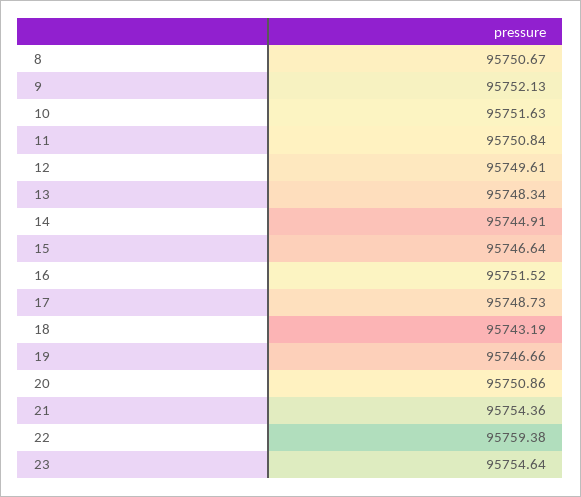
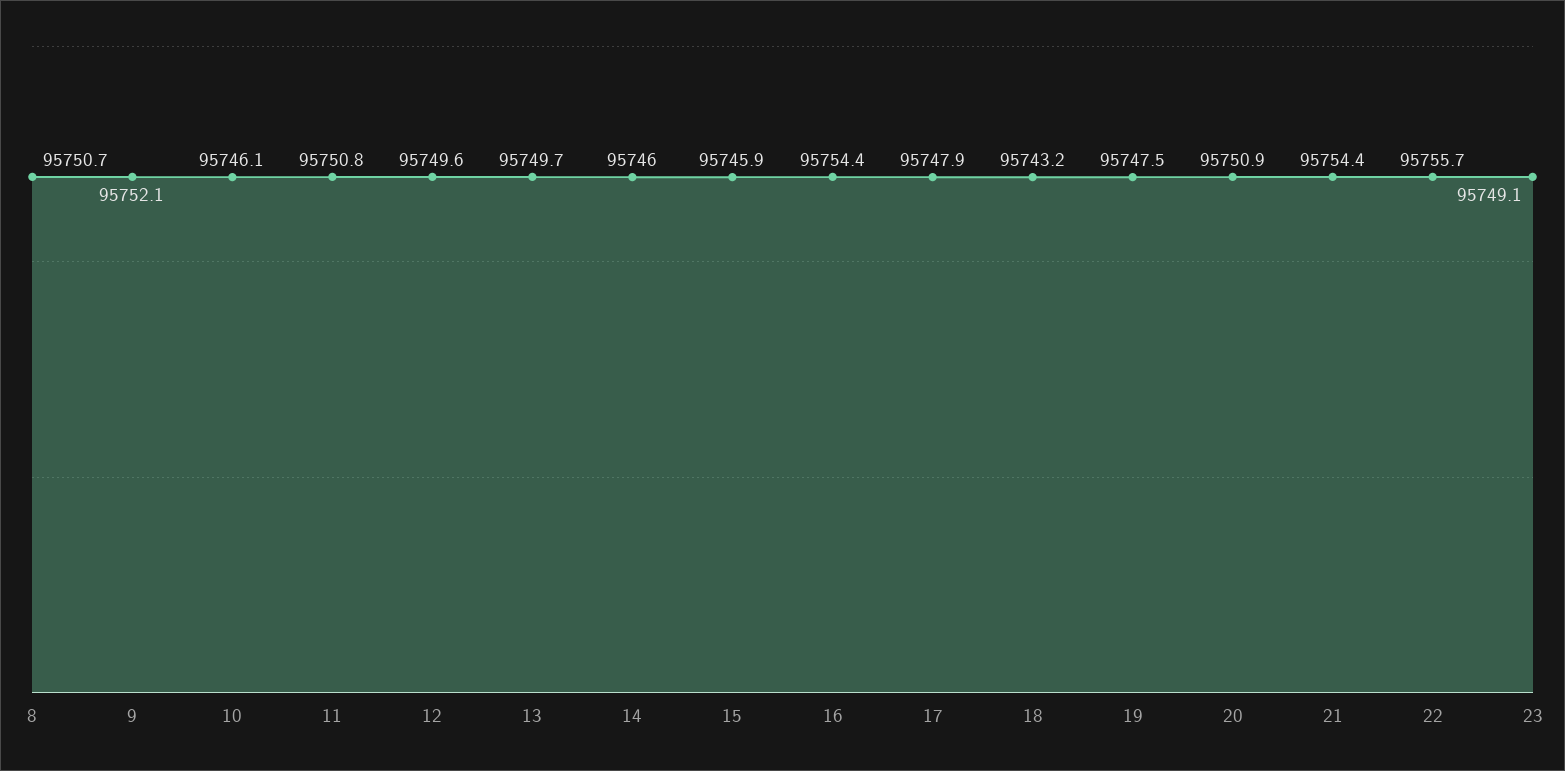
  {
    "8": 95750.67,
    "9": 95752.13,
-   "10": 95751.63,
+   "10": 95746.1,
    "11": 95750.84,
    "12": 95749.61,
-   "13": 95748.34,
+   "13": 95749.7,
-   "14": 95744.91,
+   "14": 95746,
-   "15": 95746.64,
+   "15": 95745.9,
-   "16": 95751.52,
+   "16": 95754.4,
-   "17": 95748.73,
+   "17": 95747.9,
    "18": 95743.19,
-   "19": 95746.66,
+   "19": 95747.5,
    "20": 95750.86,
    "21": 95754.36,
-   "22": 95759.38,
+   "22": 95755.7,
-   "23": 95754.64
+   "23": 95749.1
  }

